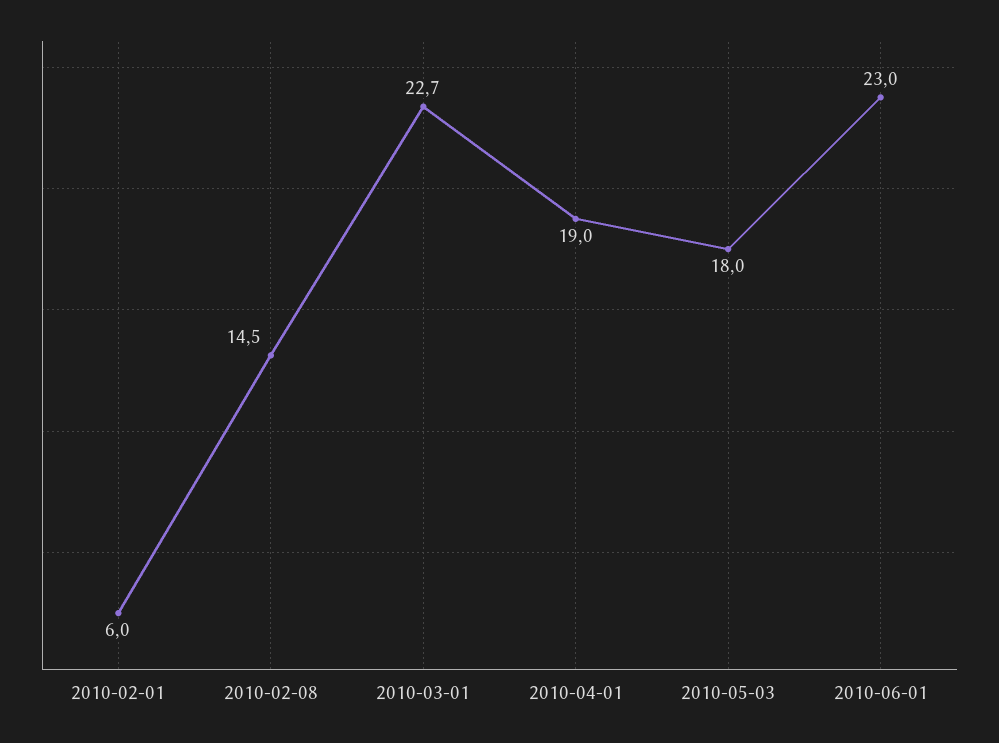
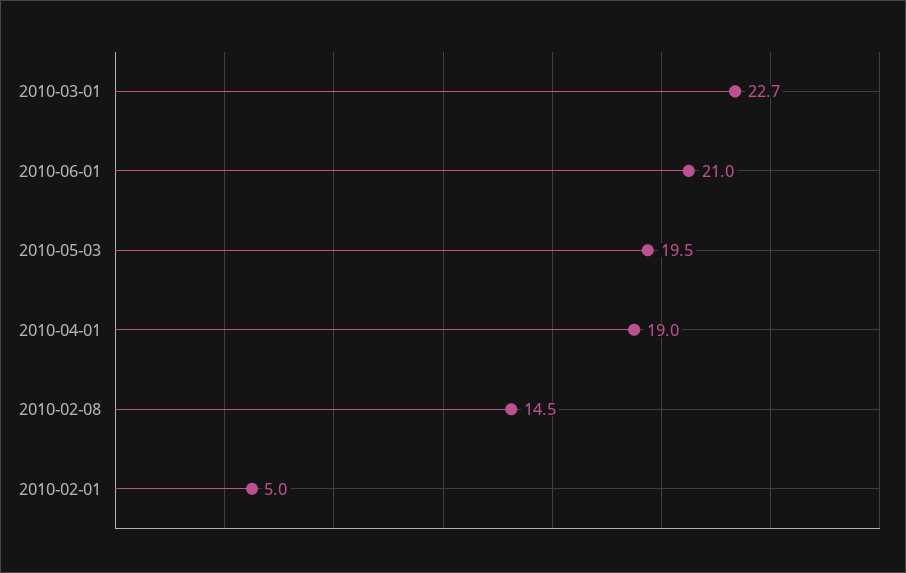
  {
-   "2010-02-01": 6,
+   "2010-02-01": 5,
    "2010-02-08": 14.5,
    "2010-03-01": 22.7,
    "2010-04-01": 19,
-   "2010-05-03": 18,
+   "2010-05-03": 19.5,
-   "2010-06-01": 23
+   "2010-06-01": 21
  }

